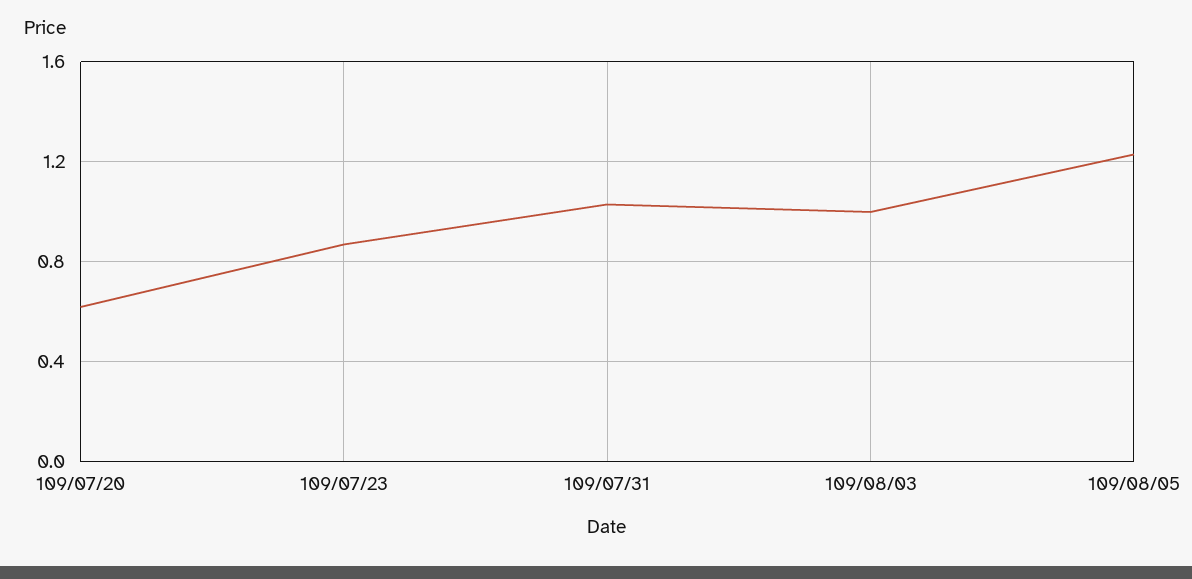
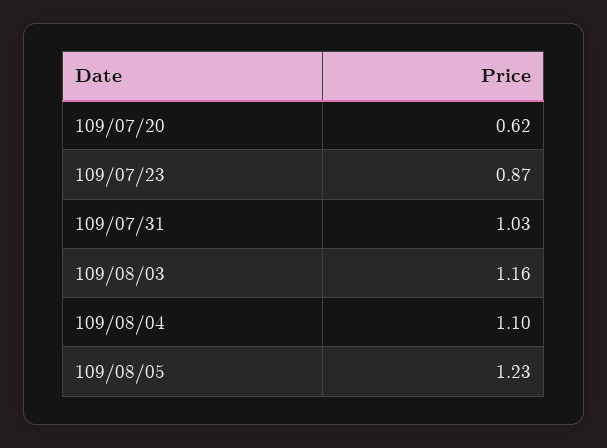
  {
    "109/07/20": 0.62,
    "109/07/23": 0.87,
    "109/07/31": 1.03,
-   "109/08/03": 1,
+   "109/08/03": 1.16,
-   "109/08/05": 1.23
+   "109/08/05": 1.23,
+   "109/08/04": 1.1
  }

